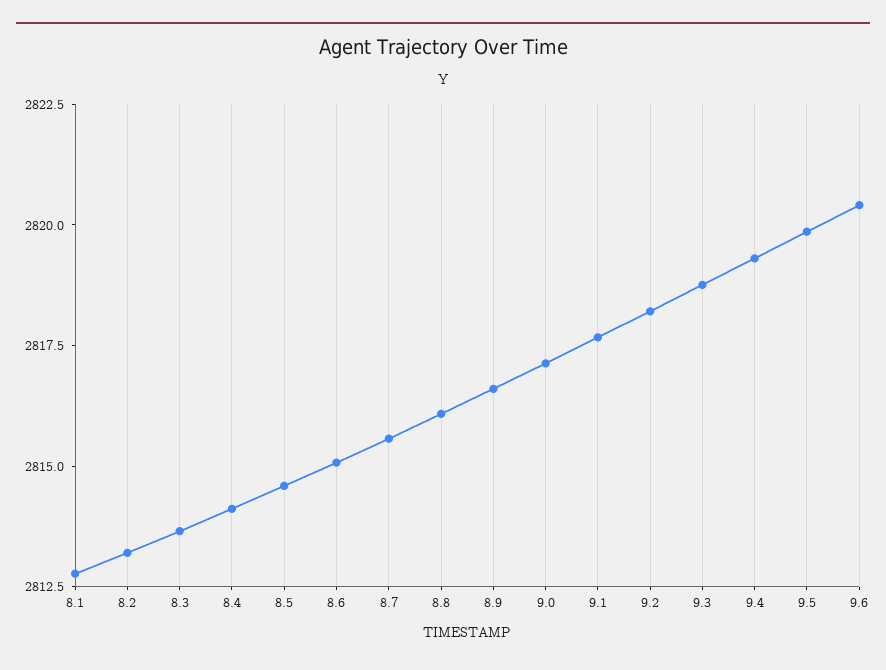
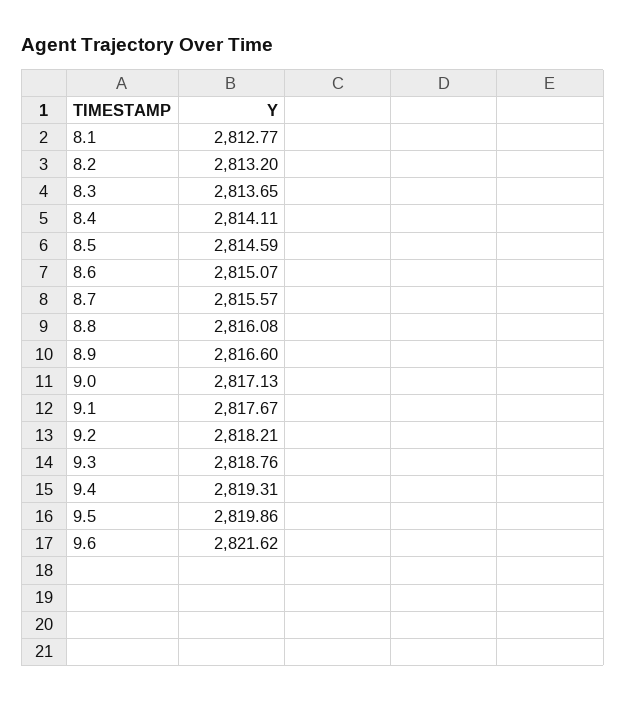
  {
    "8.1": 2812.77,
    "8.2": 2813.2,
    "8.3": 2813.65,
    "8.4": 2814.11,
    "8.5": 2814.59,
    "8.6": 2815.07,
    "8.7": 2815.57,
    "8.8": 2816.08,
    "8.9": 2816.6,
    "9.0": 2817.13,
    "9.1": 2817.67,
    "9.2": 2818.21,
    "9.3": 2818.76,
    "9.4": 2819.31,
    "9.5": 2819.86,
-   "9.6": 2820.5
+   "9.6": 2821.62
  }

